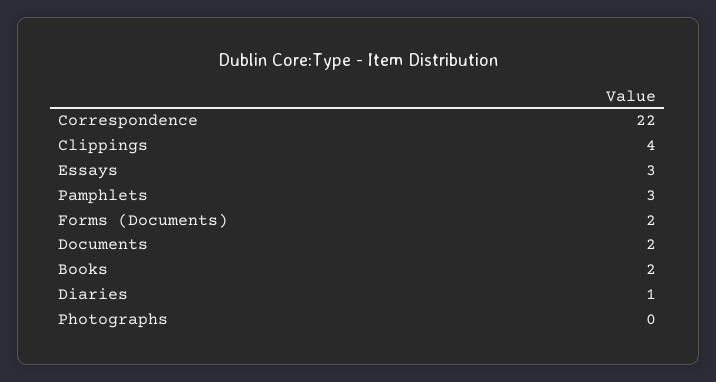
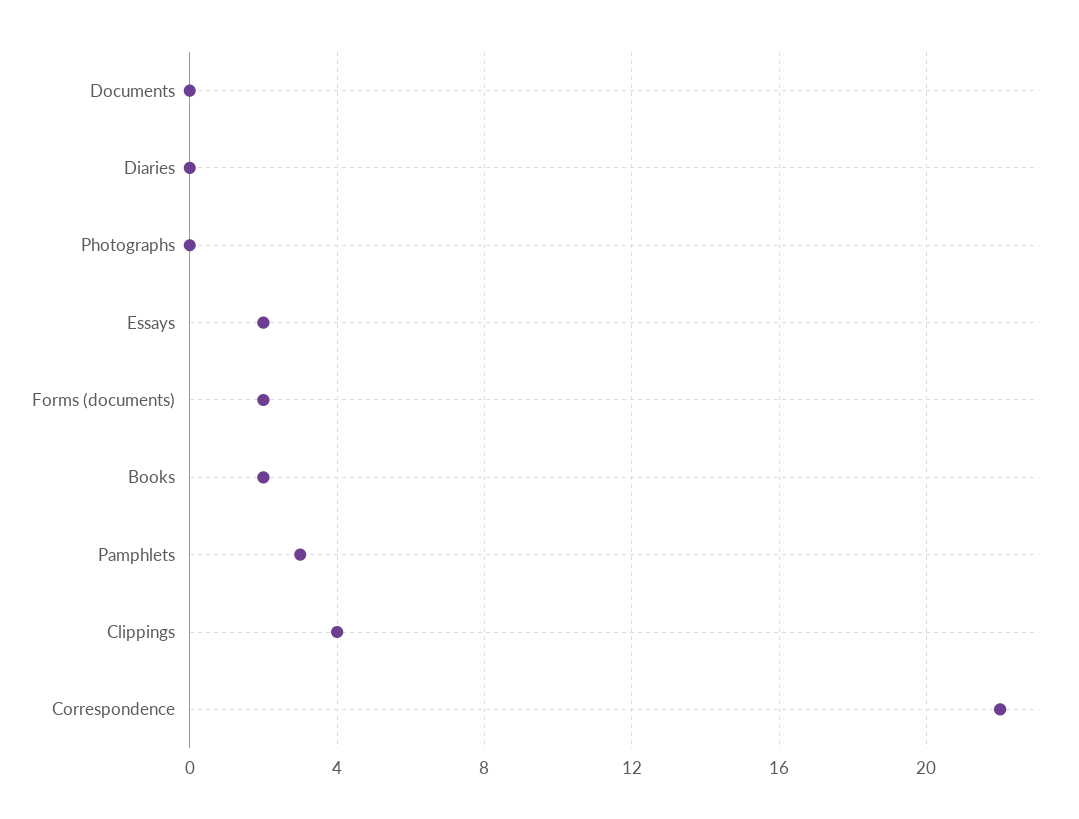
  {
    "Correspondence": 22,
    "Clippings": 4,
-   "Essays": 3,
+   "Essays": 2,
    "Pamphlets": 3,
    "Forms (Documents)": 2,
-   "Documents": 2,
+   "Documents": 0,
    "Books": 2,
-   "Diaries": 1,
+   "Diaries": 0,
    "Photographs": 0
  }

